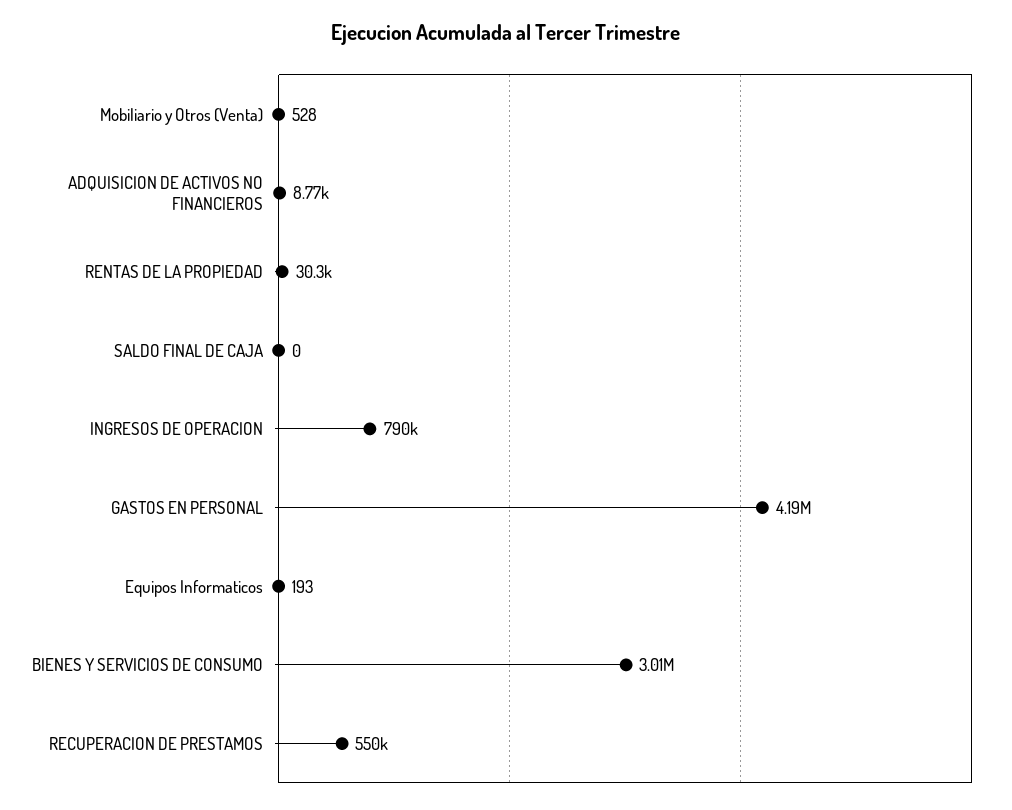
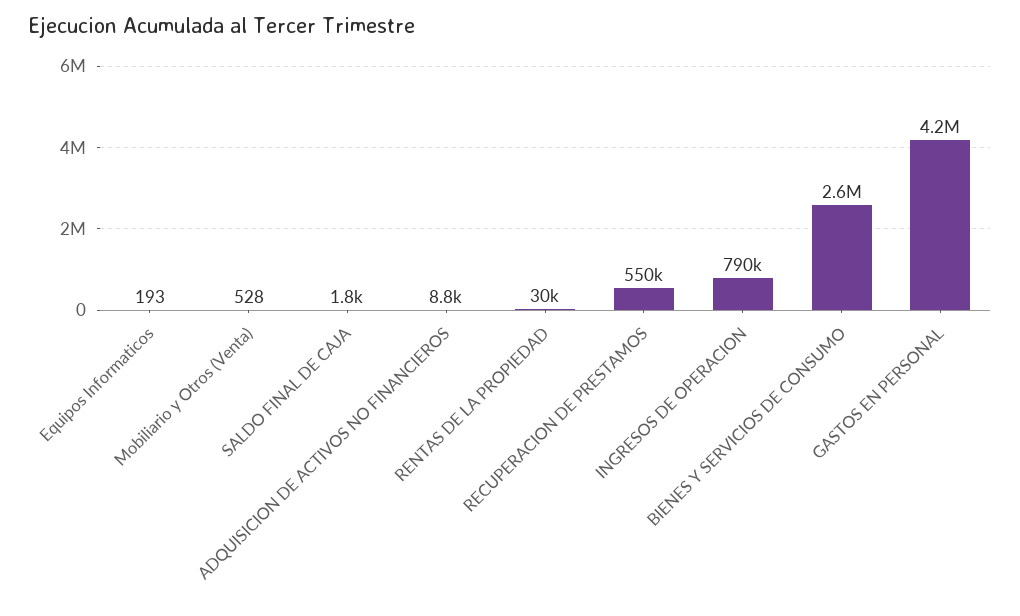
  {
    "Mobiliario y Otros (Venta)": 528,
    "ADQUISICION DE ACTIVOS NO FINANCIEROS": 8770,
    "RENTAS DE LA PROPIEDAD": 30300,
-   "SALDO FINAL DE CAJA": 0,
+   "SALDO FINAL DE CAJA": 1800,
    "INGRESOS DE OPERACION": 790000,
    "GASTOS EN PERSONAL": 4190000,
    "Equipos Informaticos": 193,
-   "BIENES Y SERVICIOS DE CONSUMO": 3010000,
+   "BIENES Y SERVICIOS DE CONSUMO": 2600000,
    "RECUPERACION DE PRESTAMOS": 550000
  }

